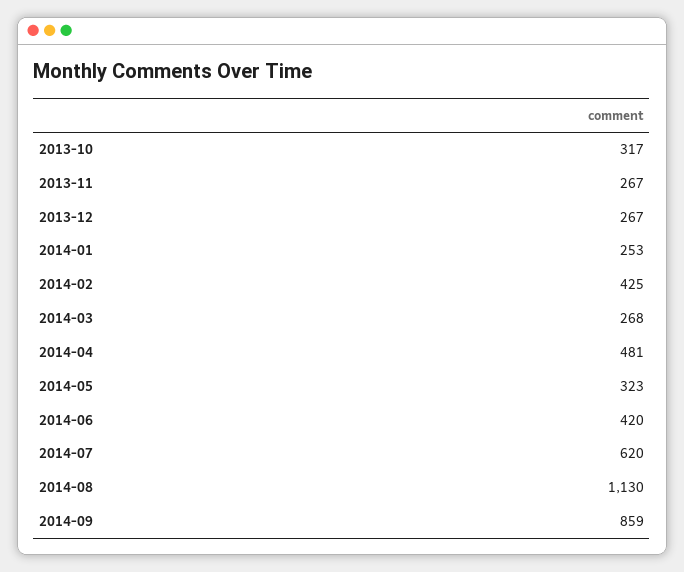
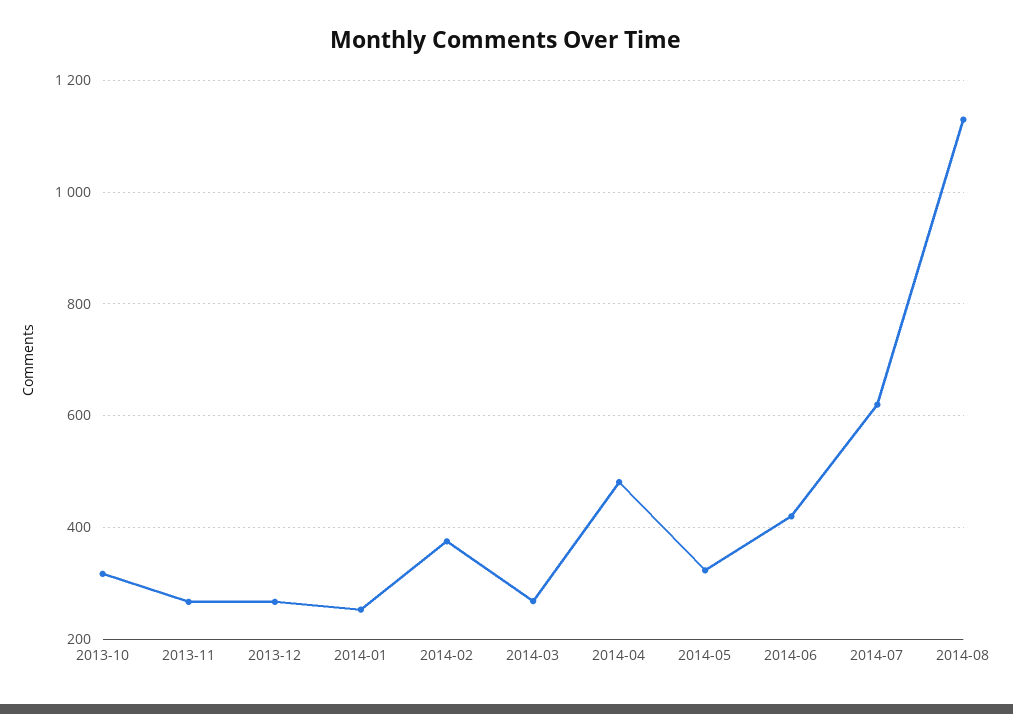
  {
    "2013-10": 317,
    "2013-11": 267,
    "2013-12": 267,
    "2014-01": 253,
-   "2014-02": 425,
+   "2014-02": 380,
    "2014-03": 268,
    "2014-04": 481,
    "2014-05": 323,
    "2014-06": 420,
    "2014-07": 620,
-   "2014-08": 1130,
+   "2014-08": 1130
-   "2014-09": 859
  }

